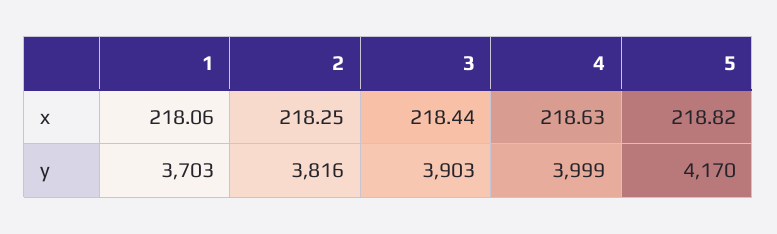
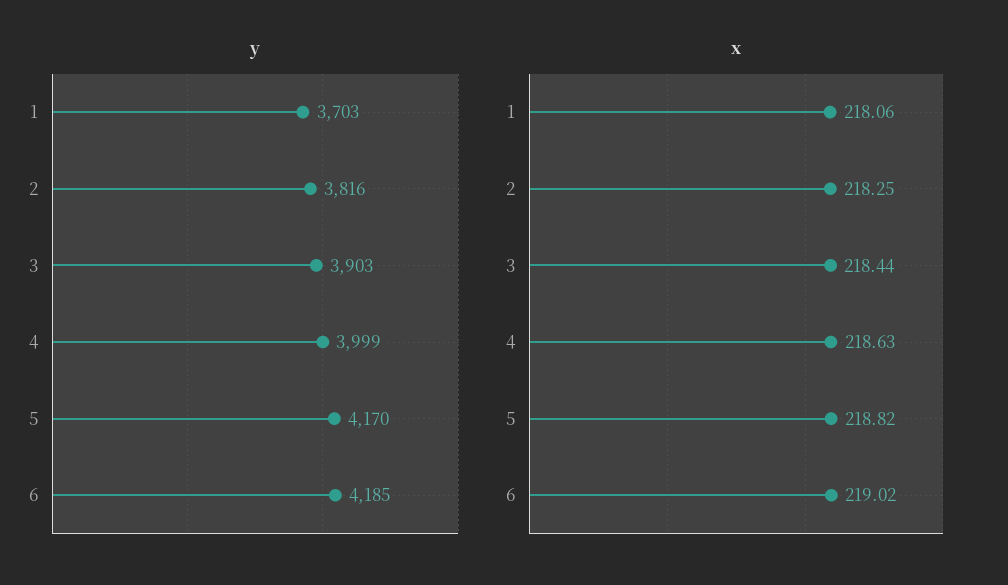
  {
    "x": {
      "1": 218.06,
      "2": 218.25,
      "3": 218.44,
      "4": 218.63,
-     "5": 218.82
+     "5": 218.82,
+     "6": 219.02
    },
    "y": {
      "1": 3703,
      "2": 3816,
      "3": 3903,
      "4": 3999,
-     "5": 4170
+     "5": 4170,
+     "6": 4185
    }
  }

